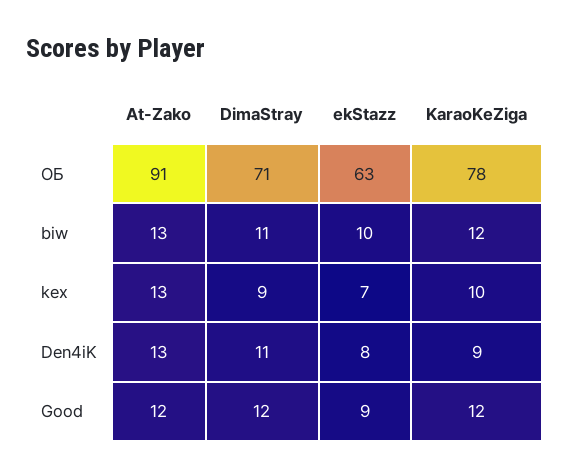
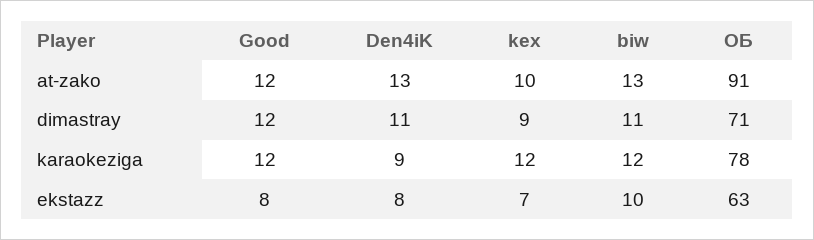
  {
    "At-Zako": {
      "ОБ": 91,
      "biw": 13,
-     "kex": 13,
+     "kex": 10,
      "Den4iK": 13,
      "Good": 12
    },
    "DimaStray": {
      "ОБ": 71,
      "biw": 11,
      "kex": 9,
      "Den4iK": 11,
      "Good": 12
    },
    "ekStazz": {
      "ОБ": 63,
      "biw": 10,
      "kex": 7,
      "Den4iK": 8,
-     "Good": 9
+     "Good": 8
    },
    "KaraoKeZiga": {
      "ОБ": 78,
      "biw": 12,
-     "kex": 10,
+     "kex": 12,
      "Den4iK": 9,
      "Good": 12
    }
  }

